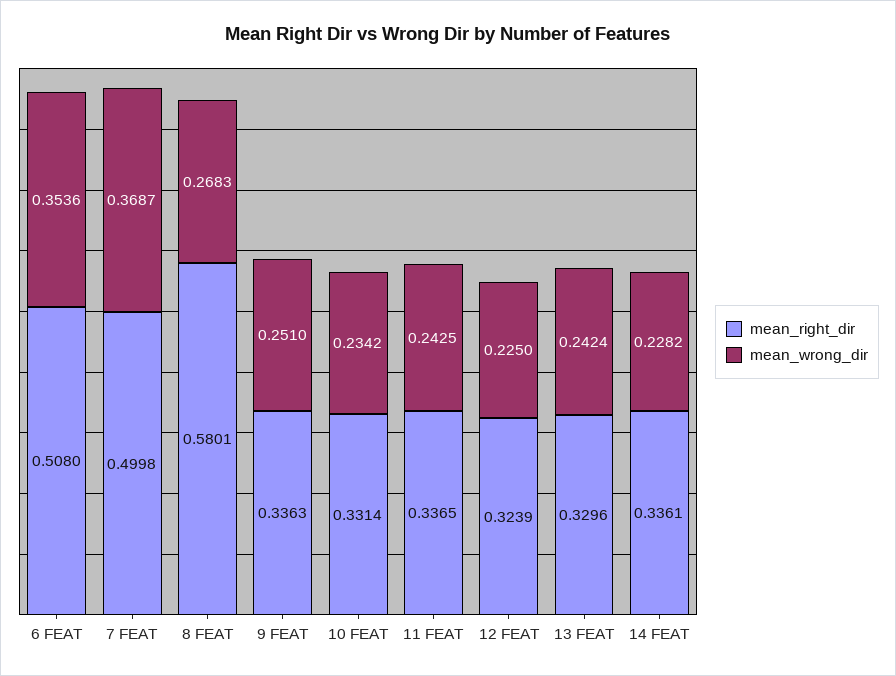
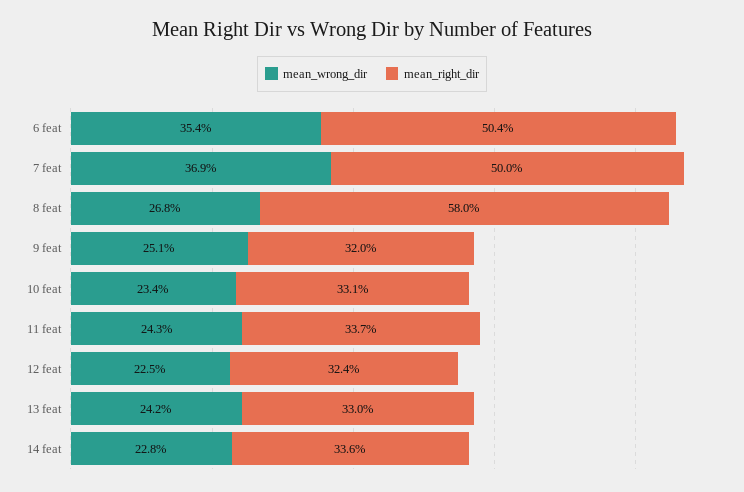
  {
    "mean_right_dir": {
-     "6 FEAT": 0.508,
+     "6 FEAT": 0.504,
      "7 FEAT": 0.4998,
      "8 FEAT": 0.5801,
-     "9 FEAT": 0.3363,
+     "9 FEAT": 0.32,
      "10 FEAT": 0.3314,
      "11 FEAT": 0.3365,
      "12 FEAT": 0.3239,
      "13 FEAT": 0.3296,
      "14 FEAT": 0.3361
    },
    "mean_wrong_dir": {
      "6 FEAT": 0.3536,
      "7 FEAT": 0.3687,
      "8 FEAT": 0.2683,
      "9 FEAT": 0.251,
      "10 FEAT": 0.2342,
      "11 FEAT": 0.2425,
      "12 FEAT": 0.225,
      "13 FEAT": 0.2424,
      "14 FEAT": 0.2282
    }
  }

